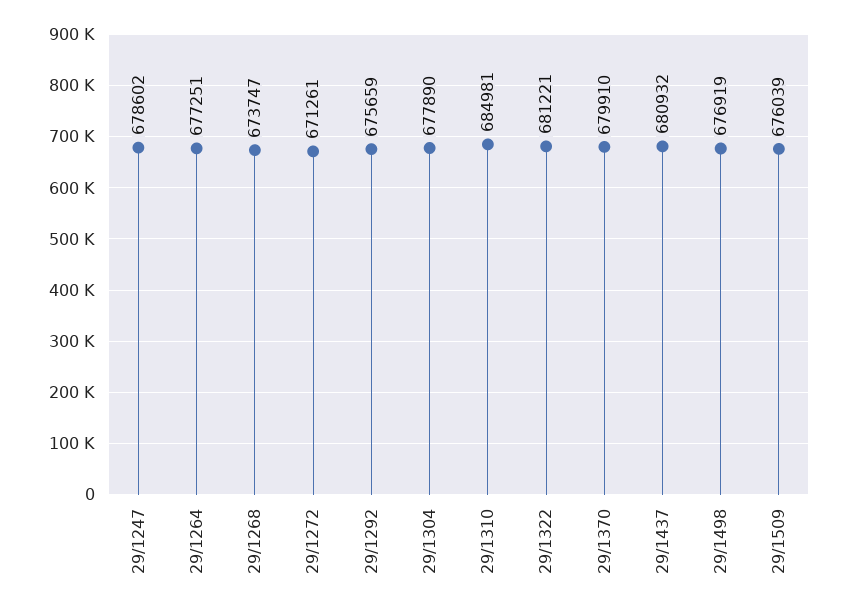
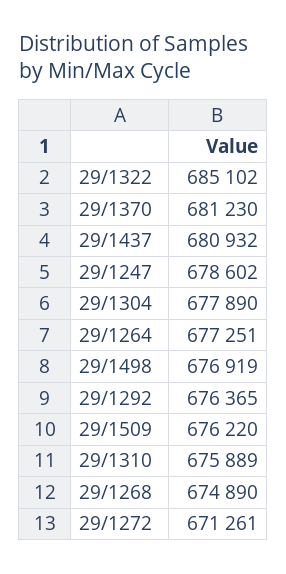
  {
    "29/1247": 678602,
    "29/1264": 677251,
-   "29/1268": 673747,
+   "29/1268": 674890,
    "29/1272": 671261,
-   "29/1292": 675659,
+   "29/1292": 676365,
    "29/1304": 677890,
-   "29/1310": 684981,
+   "29/1310": 675889,
-   "29/1322": 681221,
+   "29/1322": 685102,
-   "29/1370": 679910,
+   "29/1370": 681230,
    "29/1437": 680932,
    "29/1498": 676919,
-   "29/1509": 676039
+   "29/1509": 676220
  }

